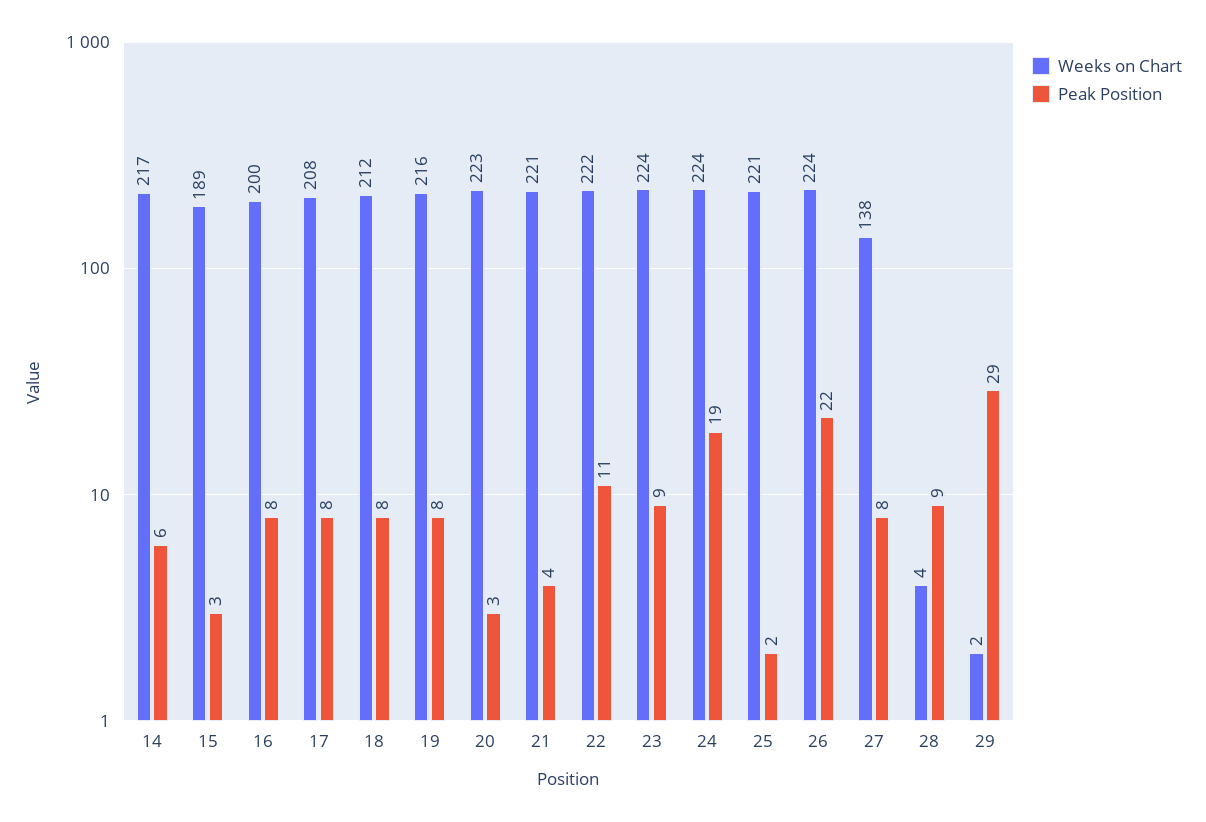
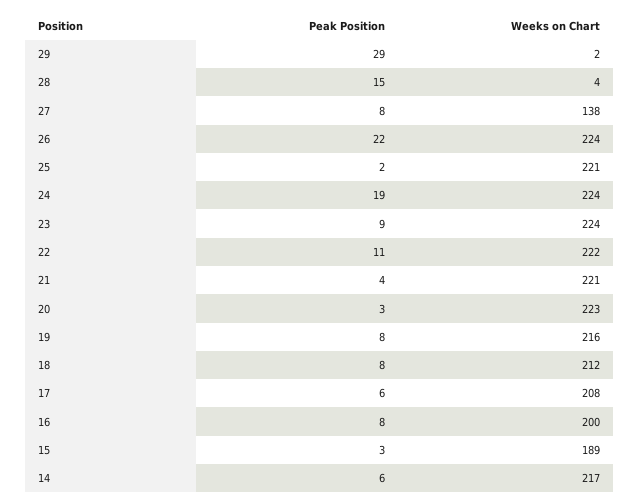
  {
    "Weeks on Chart": {
      "14": 217,
      "15": 189,
      "16": 200,
      "17": 208,
      "18": 212,
      "19": 216,
      "20": 223,
      "21": 221,
      "22": 222,
      "23": 224,
      "24": 224,
      "25": 221,
      "26": 224,
      "27": 138,
      "28": 4,
      "29": 2
    },
    "Peak Position": {
      "14": 6,
      "15": 3,
      "16": 8,
-     "17": 8,
+     "17": 6,
      "18": 8,
      "19": 8,
      "20": 3,
      "21": 4,
      "22": 11,
      "23": 9,
      "24": 19,
      "25": 2,
      "26": 22,
      "27": 8,
-     "28": 9,
+     "28": 15,
      "29": 29
    }
  }

